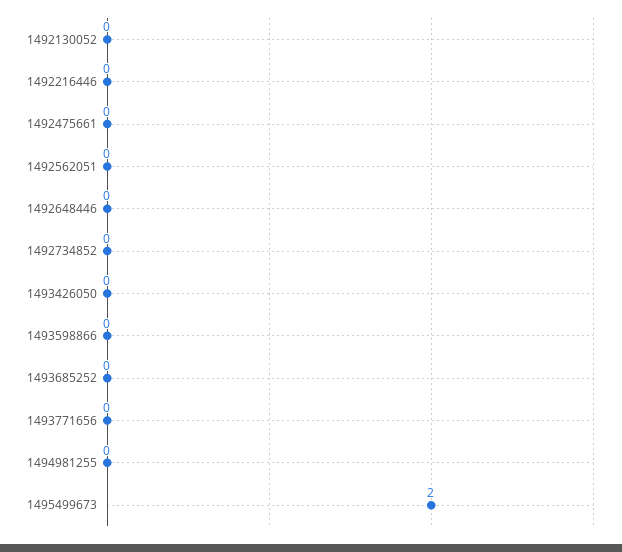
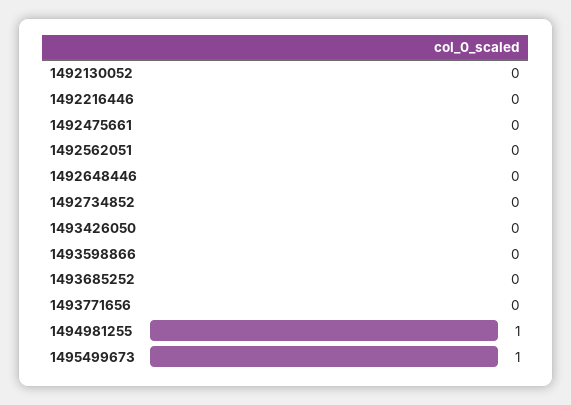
  {
    "1492130052": 0,
    "1492216446": 0,
    "1492475661": 0,
    "1492562051": 0,
    "1492648446": 0,
    "1492734852": 0,
    "1493426050": 0,
    "1493598866": 0,
    "1493685252": 0,
    "1493771656": 0,
-   "1494981255": 0,
+   "1494981255": 1,
-   "1495499673": 2
+   "1495499673": 1
  }

